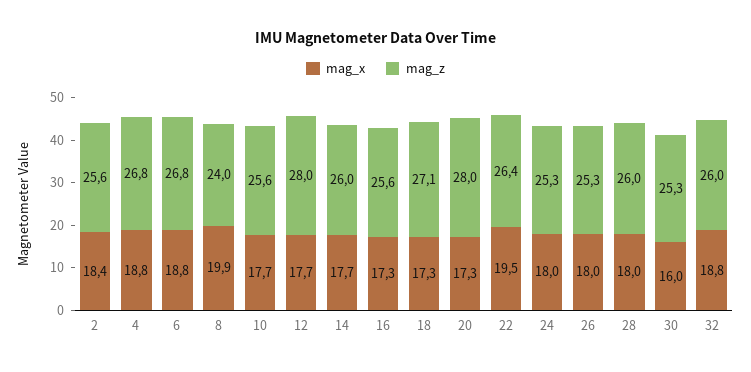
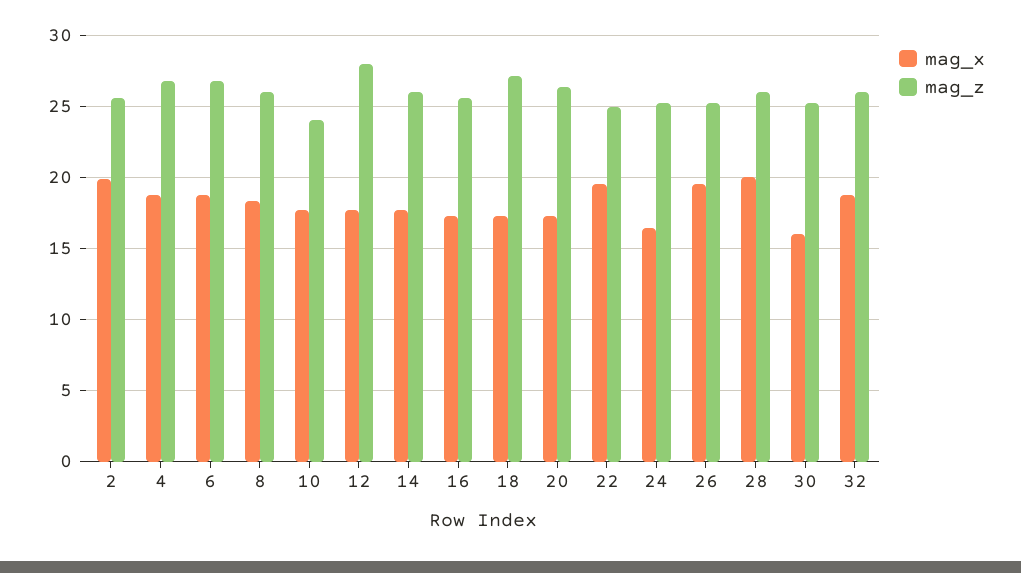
  {
    "mag_x": {
-     "2": 18.4,
+     "2": 20,
      "4": 18.8,
      "6": 18.8,
-     "8": 19.9,
+     "8": 18.5,
      "10": 17.7,
      "12": 17.7,
      "14": 17.7,
      "16": 17.3,
      "18": 17.3,
      "20": 17.3,
      "22": 19.5,
-     "24": 18,
+     "24": 16.5,
-     "26": 18,
+     "26": 19.5,
-     "28": 18,
+     "28": 20,
      "30": 16,
      "32": 18.8
    },
    "mag_z": {
      "2": 25.6,
      "4": 26.8,
      "6": 26.8,
-     "8": 24,
+     "8": 26,
-     "10": 25.6,
+     "10": 24,
      "12": 28,
      "14": 26,
      "16": 25.6,
      "18": 27.1,
-     "20": 28,
+     "20": 26.5,
-     "22": 26.4,
+     "22": 25,
      "24": 25.3,
      "26": 25.3,
      "28": 26,
      "30": 25.3,
      "32": 26
    }
  }

